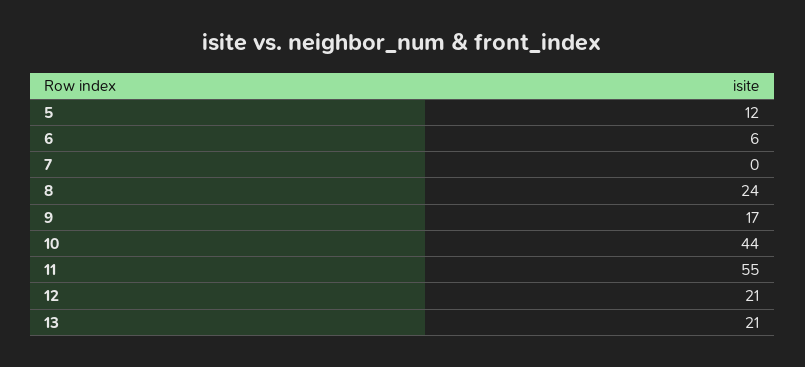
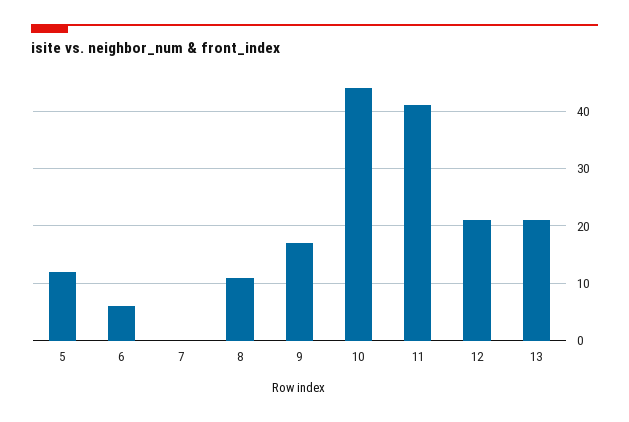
  {
    "5": 12,
    "6": 6,
    "7": 0,
-   "8": 24,
+   "8": 10,
    "9": 17,
    "10": 44,
-   "11": 55,
+   "11": 40,
    "12": 21,
    "13": 21
  }

